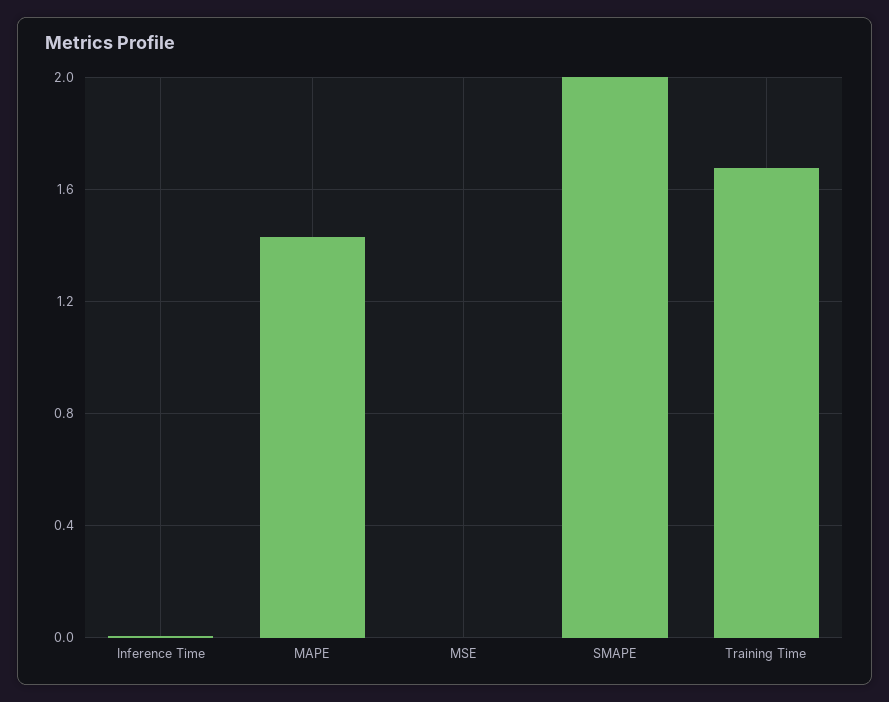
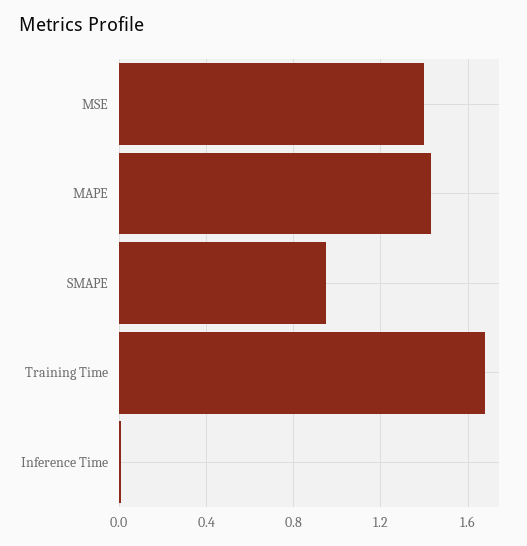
  {
    "Inference Time": 0,
    "MAPE": 1.45,
-   "MSE": 0,
+   "MSE": 1.4,
-   "SMAPE": 2,
+   "SMAPE": 0.95,
    "Training Time": 1.7
  }

